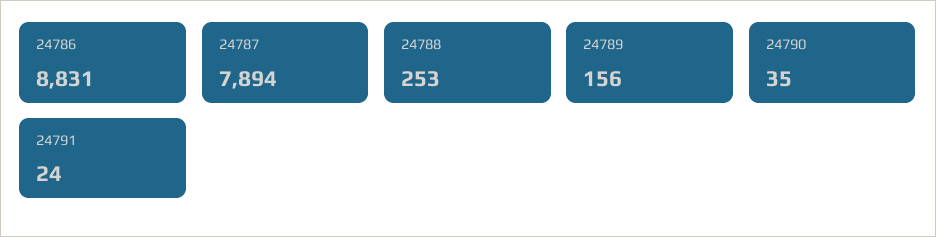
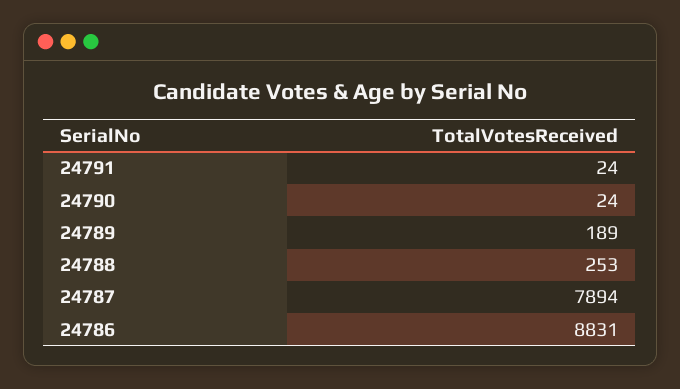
  {
    "24786": 8831,
    "24787": 7894,
    "24788": 253,
-   "24789": 156,
+   "24789": 189,
-   "24790": 35,
+   "24790": 24,
    "24791": 24
  }

